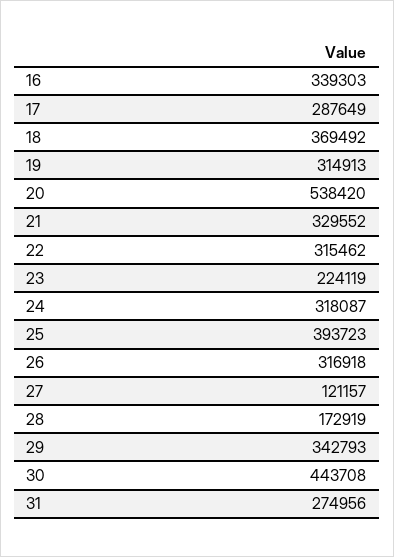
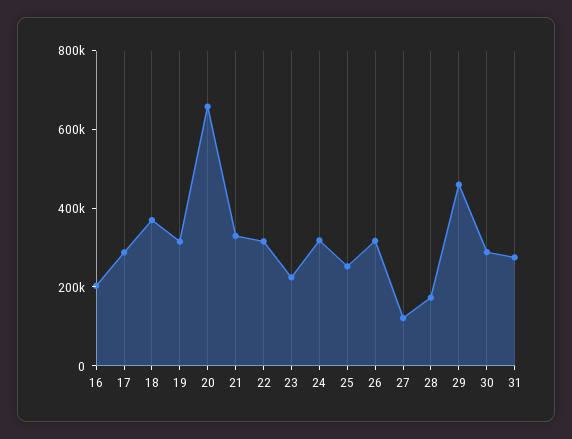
  {
-   "16": 339303,
+   "16": 200000,
    "17": 287649,
    "18": 369492,
    "19": 314913,
-   "20": 538420,
+   "20": 650000,
    "21": 329552,
    "22": 315462,
    "23": 224119,
    "24": 318087,
-   "25": 393723,
+   "25": 250000,
    "26": 316918,
    "27": 121157,
    "28": 172919,
-   "29": 342793,
+   "29": 450000,
-   "30": 443708,
+   "30": 300000,
    "31": 274956
  }

